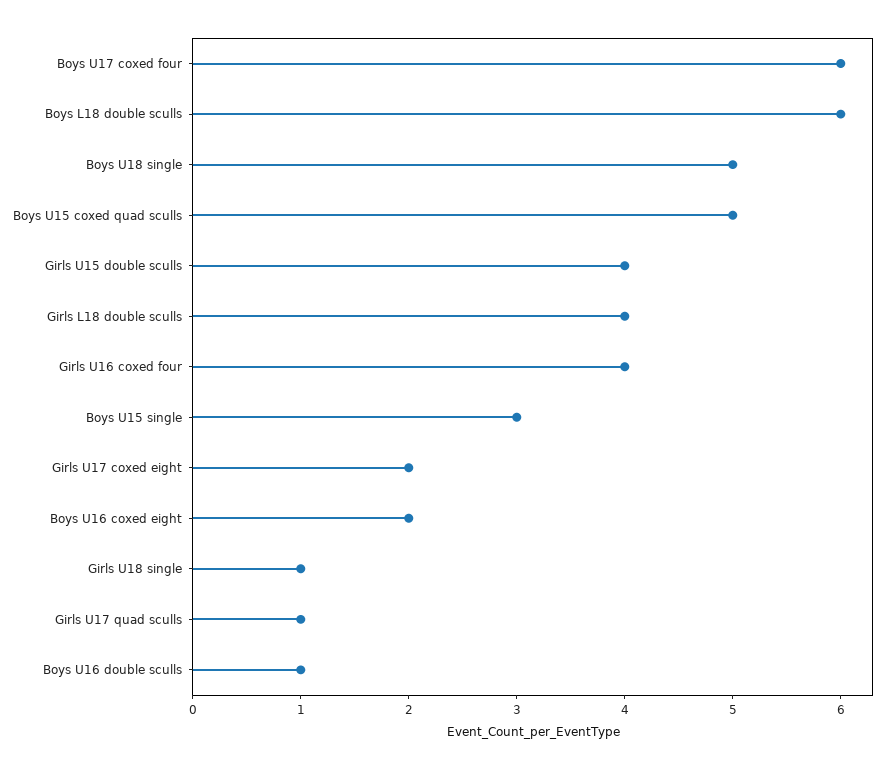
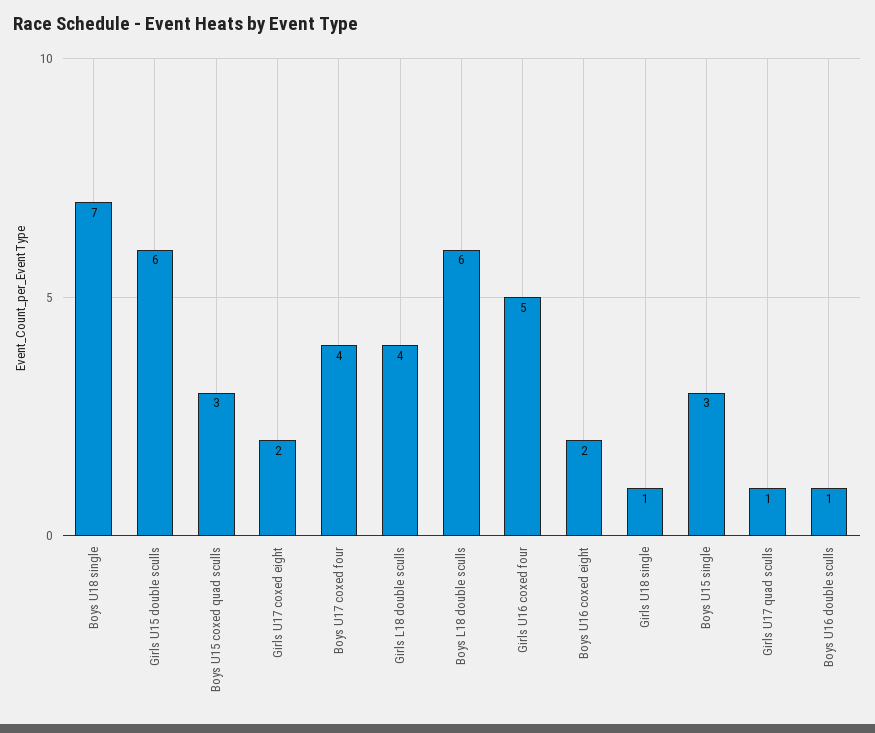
  {
-   "Boys U17 coxed four": 6,
+   "Boys U17 coxed four": 4,
    "Boys L18 double sculls": 6,
-   "Boys U18 single": 5,
+   "Boys U18 single": 7,
-   "Boys U15 coxed quad sculls": 5,
+   "Boys U15 coxed quad sculls": 3,
-   "Girls U15 double sculls": 4,
+   "Girls U15 double sculls": 6,
    "Girls L18 double sculls": 4,
-   "Girls U16 coxed four": 4,
+   "Girls U16 coxed four": 5,
    "Boys U15 single": 3,
    "Girls U17 coxed eight": 2,
    "Boys U16 coxed eight": 2,
    "Girls U18 single": 1,
    "Girls U17 quad sculls": 1,
    "Boys U16 double sculls": 1
  }

